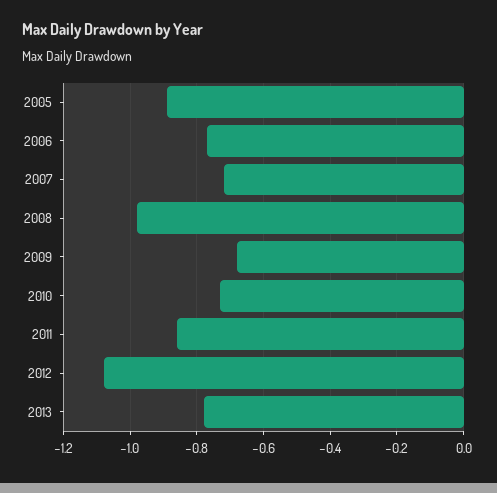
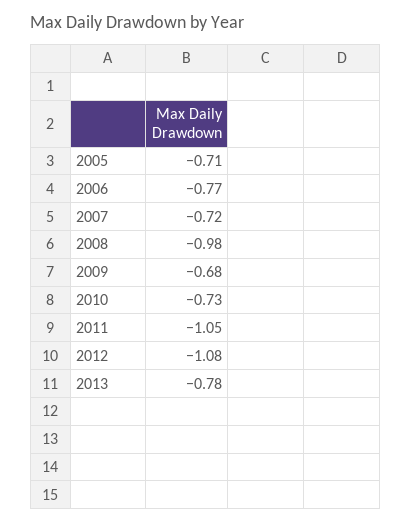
  {
-   "2005": -0.9,
+   "2005": -0.71,
    "2006": -0.77,
    "2007": -0.72,
    "2008": -0.98,
    "2009": -0.68,
    "2010": -0.73,
-   "2011": -0.85,
+   "2011": -1.05,
    "2012": -1.08,
    "2013": -0.78
  }

